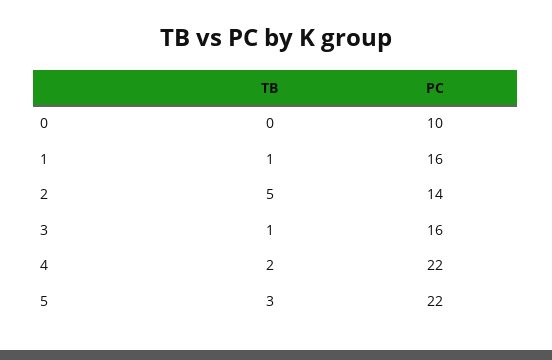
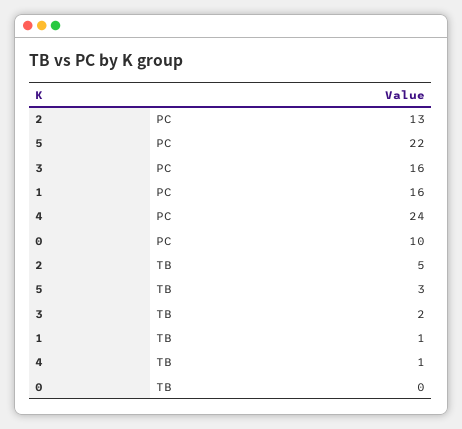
  {
    "TB": {
      "0": 0,
      "1": 1,
      "2": 5,
-     "3": 1,
+     "3": 2,
-     "4": 2,
+     "4": 1,
      "5": 3
    },
    "PC": {
      "0": 10,
      "1": 16,
-     "2": 14,
+     "2": 13,
      "3": 16,
-     "4": 22,
+     "4": 24,
      "5": 22
    }
  }

